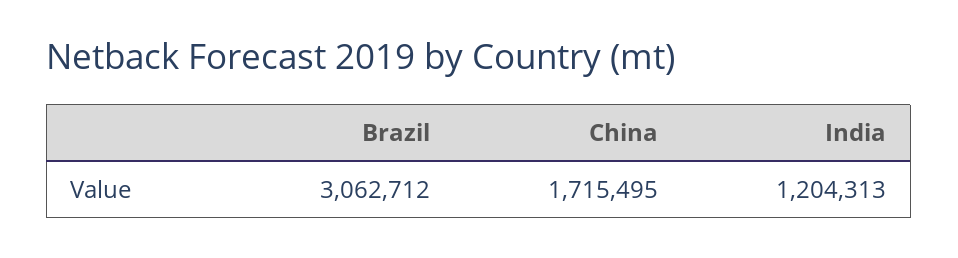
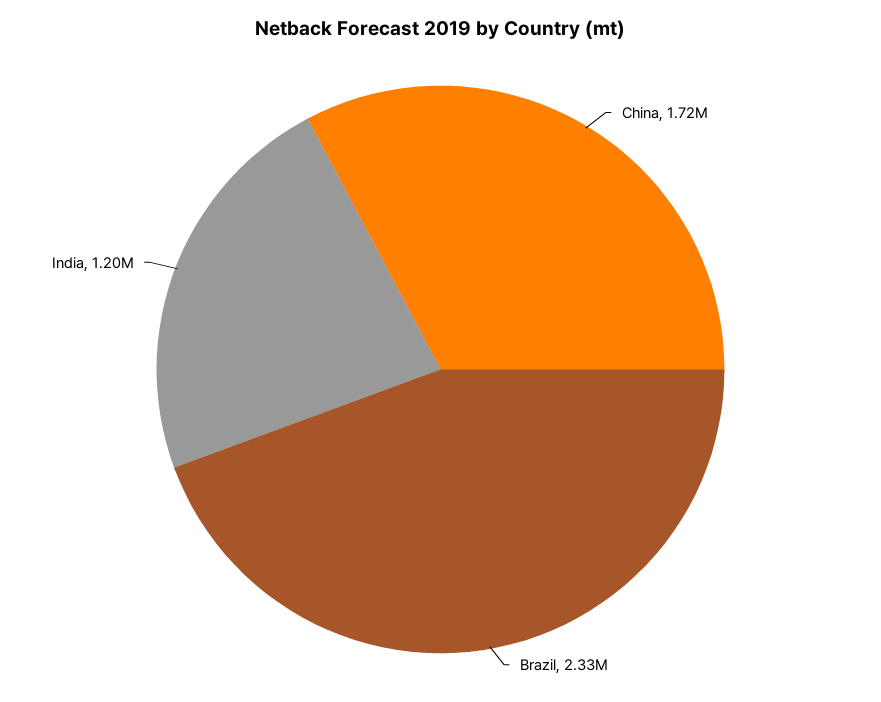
  {
-   "Brazil": 3062712,
+   "Brazil": 2330000,
    "China": 1715495,
    "India": 1204313
  }

